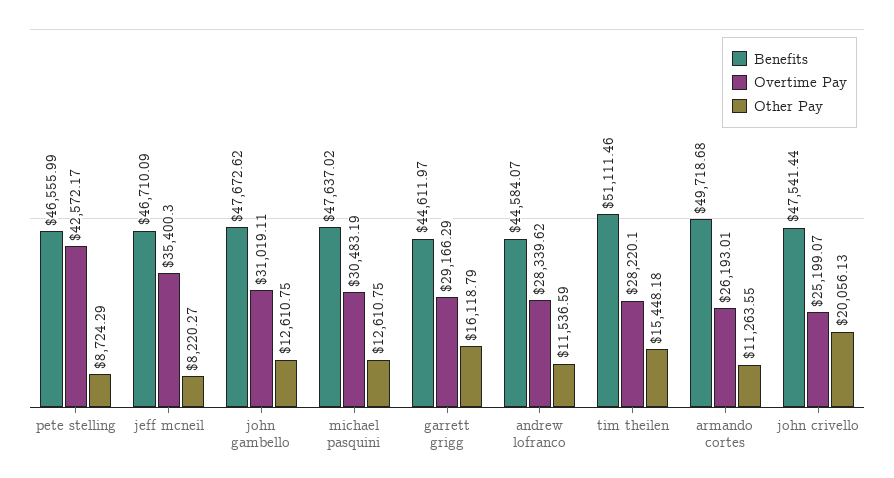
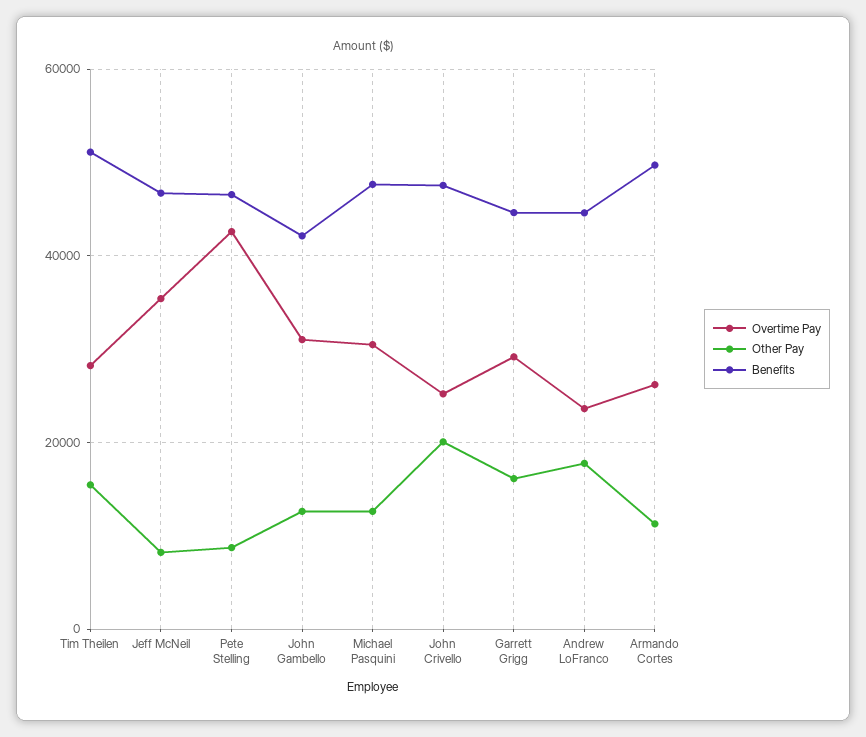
  {
    "Benefits": {
      "pete stelling": 46555.99,
      "jeff mcneil": 46710.09,
-     "john gambello": 47672.62,
+     "john gambello": 42000,
      "michael pasquini": 47637.02,
      "garrett grigg": 44611.97,
      "andrew lofranco": 44584.07,
      "tim theilen": 51111.46,
      "armando cortes": 49718.68,
      "john crivello": 47541.44
    },
    "Overtime Pay": {
      "pete stelling": 42572.17,
      "jeff mcneil": 35400.3,
      "john gambello": 31019.11,
      "michael pasquini": 30483.19,
      "garrett grigg": 29166.29,
-     "andrew lofranco": 28339.62,
+     "andrew lofranco": 24000,
      "tim theilen": 28220.1,
      "armando cortes": 26193.01,
      "john crivello": 25199.07
    },
    "Other Pay": {
      "pete stelling": 8724.29,
      "jeff mcneil": 8220.27,
      "john gambello": 12610.75,
      "michael pasquini": 12610.75,
      "garrett grigg": 16118.79,
-     "andrew lofranco": 11536.59,
+     "andrew lofranco": 18000,
      "tim theilen": 15448.18,
      "armando cortes": 11263.55,
      "john crivello": 20056.13
    }
  }

